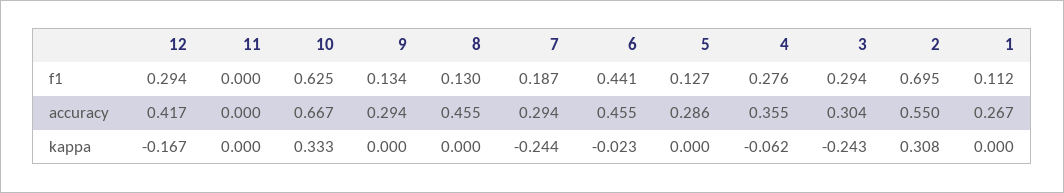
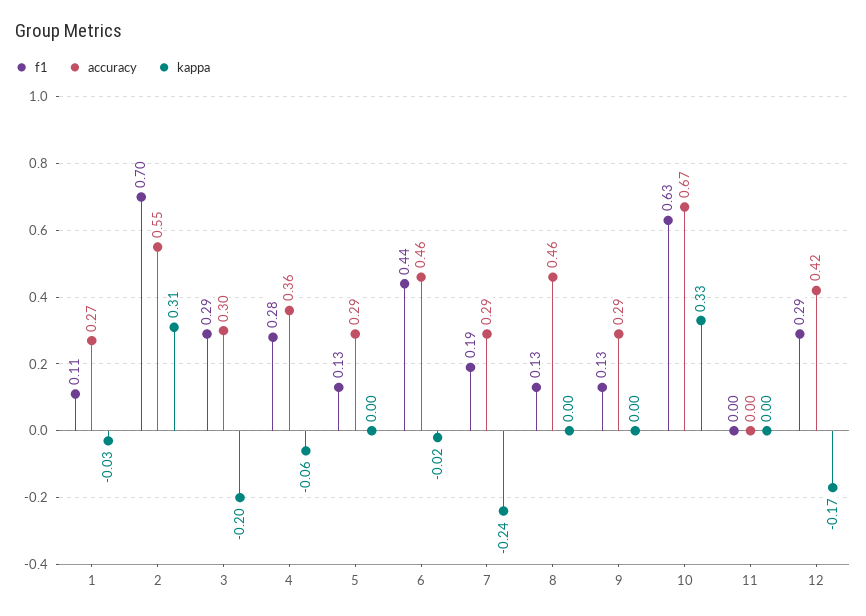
  {
    "f1": {
      "12": 0.294,
      "11": 0,
      "10": 0.625,
      "9": 0.134,
      "8": 0.13,
      "7": 0.187,
      "6": 0.441,
      "5": 0.127,
      "4": 0.276,
      "3": 0.294,
      "2": 0.695,
      "1": 0.112
    },
    "accuracy": {
      "12": 0.417,
      "11": 0,
      "10": 0.667,
      "9": 0.294,
      "8": 0.455,
      "7": 0.294,
      "6": 0.455,
      "5": 0.286,
      "4": 0.355,
      "3": 0.304,
      "2": 0.55,
      "1": 0.267
    },
    "kappa": {
      "12": -0.167,
      "11": 0,
      "10": 0.333,
      "9": 0,
      "8": 0,
      "7": -0.244,
      "6": -0.023,
      "5": 0,
      "4": -0.062,
-     "3": -0.243,
+     "3": -0.2,
      "2": 0.308,
-     "1": 0
+     "1": -0.03
    }
  }

